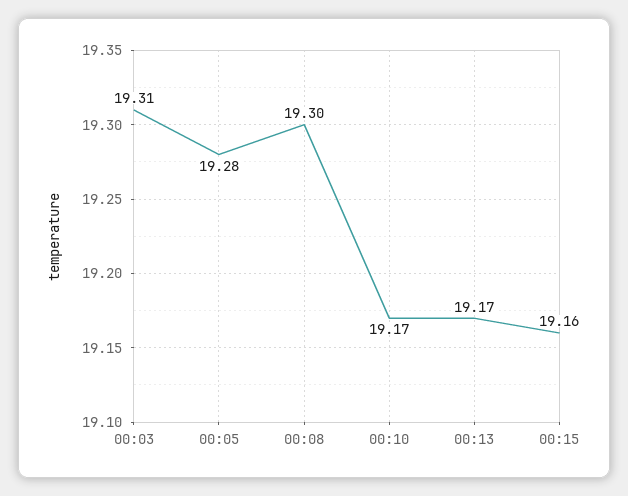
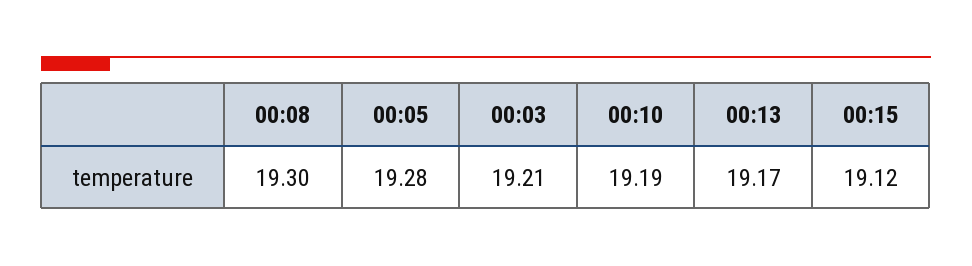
  {
-   "00:03": 19.31,
+   "00:03": 19.21,
    "00:05": 19.28,
    "00:08": 19.3,
-   "00:10": 19.17,
+   "00:10": 19.19,
    "00:13": 19.17,
-   "00:15": 19.16
+   "00:15": 19.12
  }

